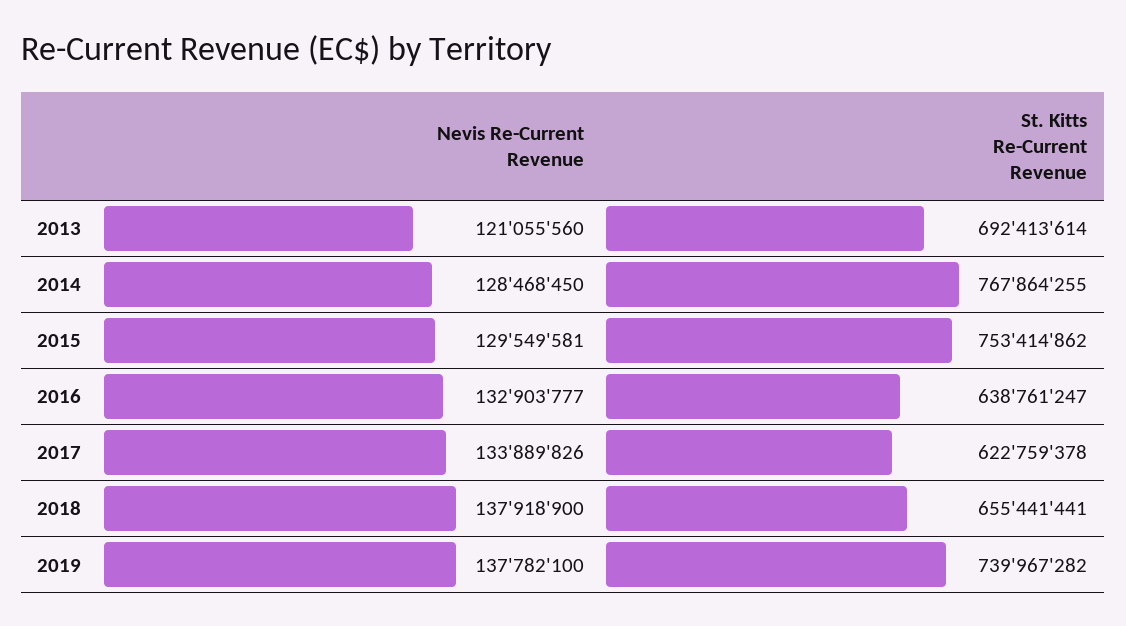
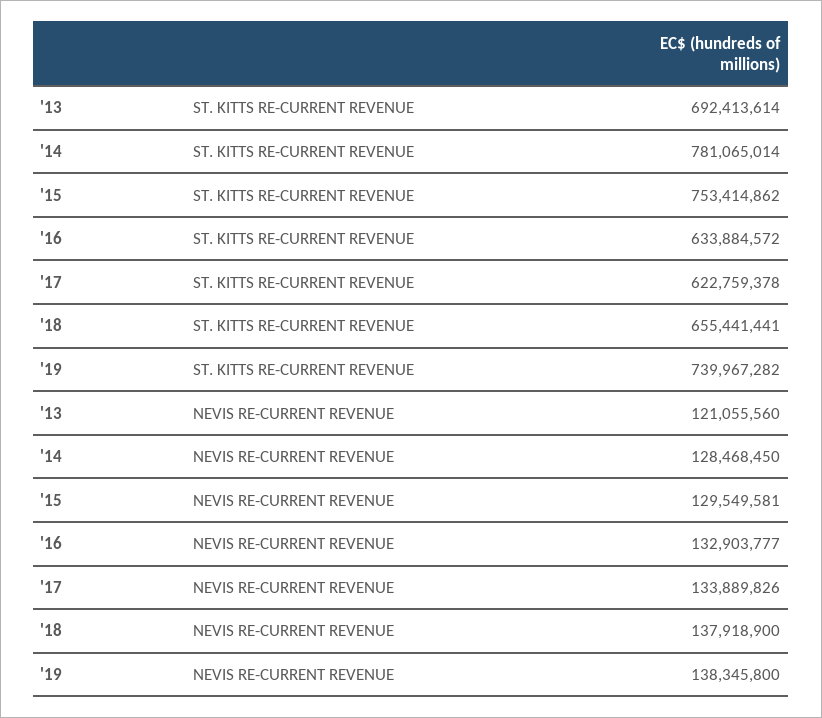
  {
    "Nevis Re-Current Revenue": {
      "2013": 121055560,
      "2014": 128468450,
      "2015": 129549581,
      "2016": 132903777,
      "2017": 133889826,
      "2018": 137918900,
-     "2019": 137782100
+     "2019": 138345800
    },
    "St. Kitts Re-Current Revenue": {
      "2013": 692413614,
-     "2014": 767864255,
+     "2014": 781065014,
      "2015": 753414862,
-     "2016": 638761247,
+     "2016": 633884572,
      "2017": 622759378,
      "2018": 655441441,
      "2019": 739967282
    }
  }

